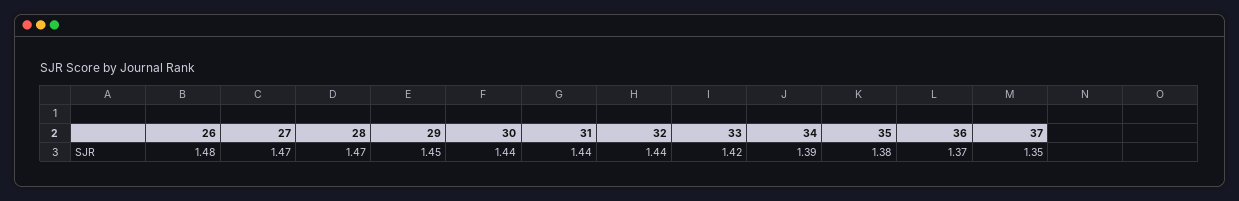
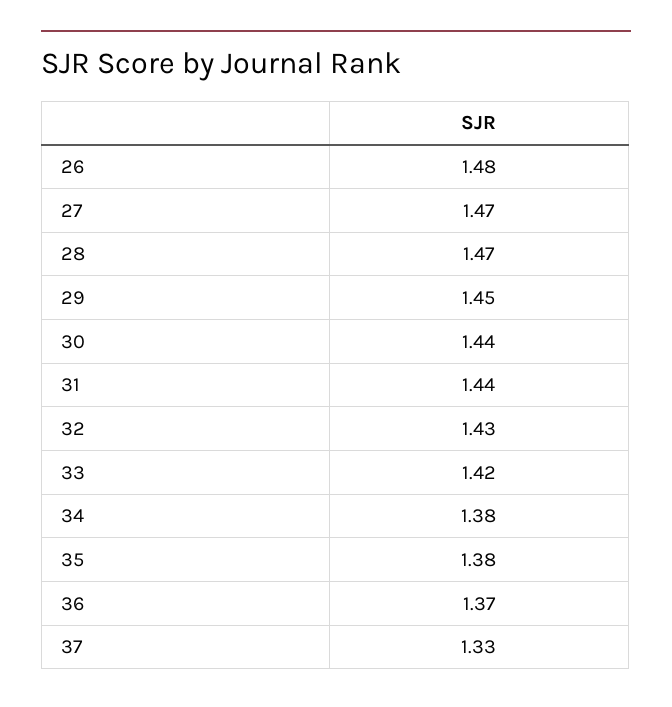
  {
    "26": 1.48,
    "27": 1.47,
    "28": 1.47,
    "29": 1.45,
    "30": 1.44,
    "31": 1.44,
-   "32": 1.44,
+   "32": 1.43,
    "33": 1.42,
-   "34": 1.39,
+   "34": 1.38,
    "35": 1.38,
    "36": 1.37,
-   "37": 1.35
+   "37": 1.33
  }

